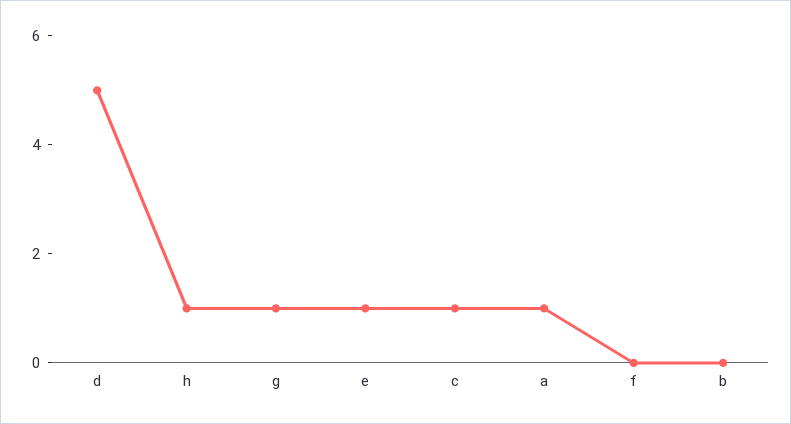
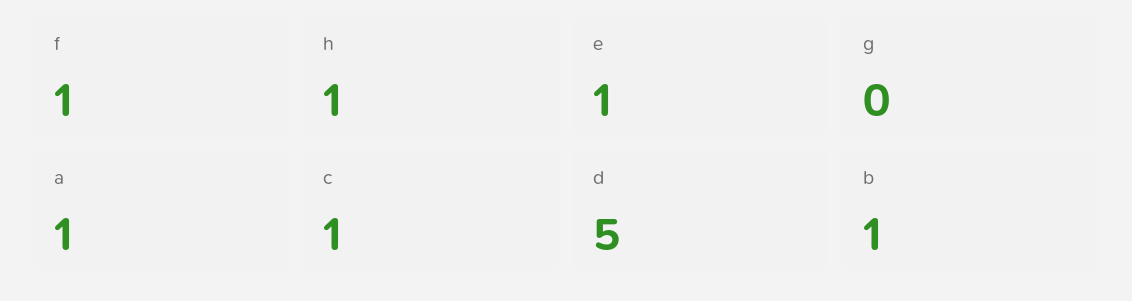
  {
    "d": 5,
    "h": 1,
-   "g": 1,
+   "g": 0,
    "e": 1,
    "c": 1,
    "a": 1,
-   "f": 0,
+   "f": 1,
-   "b": 0
+   "b": 1
  }

